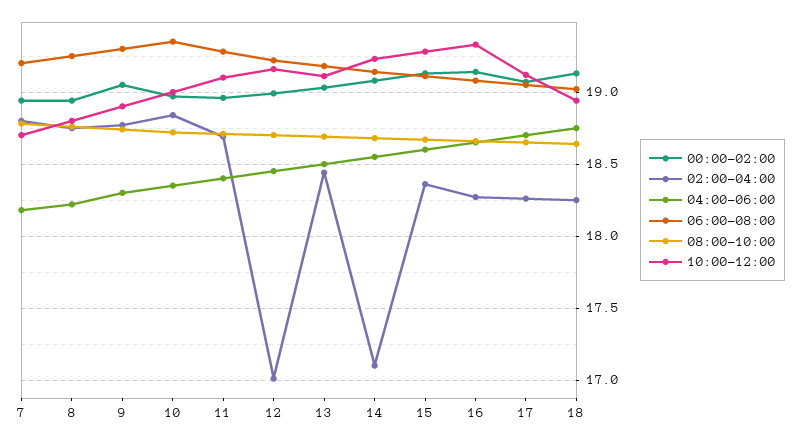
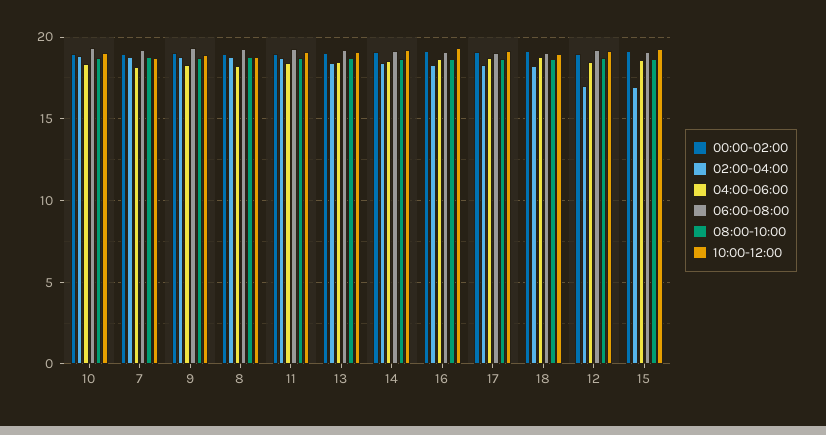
  {
    "00:00-02:00": {
      "7": 18.95,
      "8": 18.95,
      "9": 19.05,
      "10": 18.95,
      "11": 18.95,
      "12": 19,
      "13": 19.05,
      "14": 19.1,
      "15": 19.15,
      "16": 19.15,
      "17": 19.05,
      "18": 19.15
    },
    "02:00-04:00": {
      "7": 18.8,
      "8": 18.75,
      "9": 18.75,
      "10": 18.85,
      "11": 18.7,
      "12": 17,
      "13": 18.45,
-     "14": 17.1,
+     "14": 18.5,
-     "15": 18.35,
+     "15": 17,
      "16": 18.25,
      "17": 18.25,
      "18": 18.25
    },
    "04:00-06:00": {
      "7": 18.2,
      "8": 18.2,
      "9": 18.3,
      "10": 18.35,
      "11": 18.4,
      "12": 18.45,
      "13": 18.5,
      "14": 18.55,
      "15": 18.6,
      "16": 18.65,
      "17": 18.7,
      "18": 18.75
    },
    "06:00-08:00": {
      "7": 19.2,
      "8": 19.25,
      "9": 19.3,
      "10": 19.35,
      "11": 19.3,
      "12": 19.2,
      "13": 19.2,
      "14": 19.15,
      "15": 19.1,
      "16": 19.1,
      "17": 19.05,
      "18": 19
    },
    "08:00-10:00": {
      "7": 18.8,
      "8": 18.75,
      "9": 18.75,
      "10": 18.7,
      "11": 18.7,
      "12": 18.7,
      "13": 18.7,
      "14": 18.7,
      "15": 18.65,
      "16": 18.65,
      "17": 18.65,
      "18": 18.65
    },
    "10:00-12:00": {
      "7": 18.7,
      "8": 18.8,
      "9": 18.9,
      "10": 19,
      "11": 19.1,
      "12": 19.15,
      "13": 19.1,
      "14": 19.25,
      "15": 19.3,
      "16": 19.35,
      "17": 19.1,
      "18": 18.95
    }
  }

